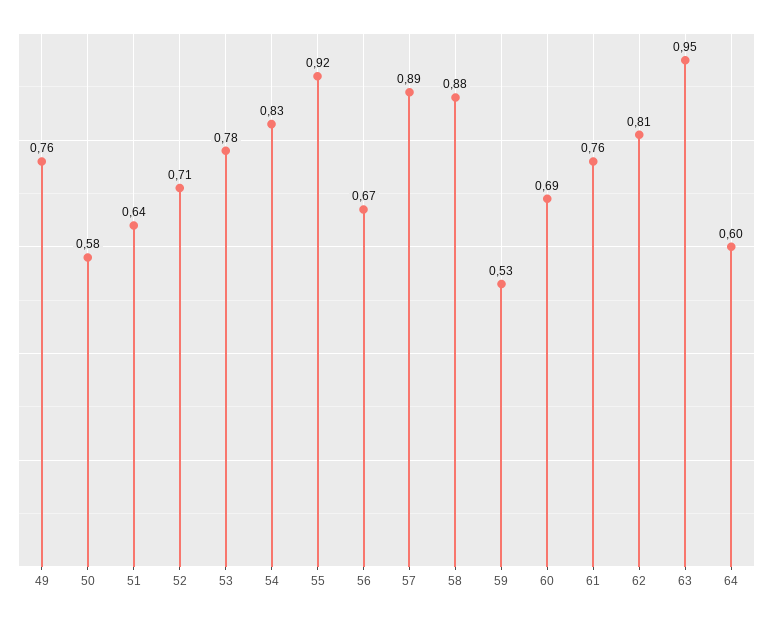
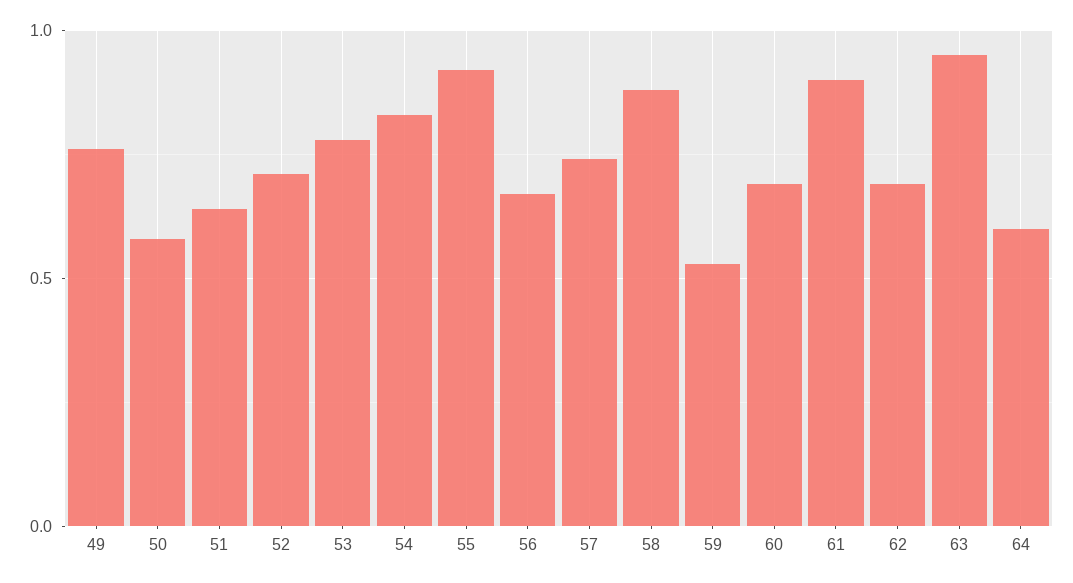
  {
    "49": 0.76,
    "50": 0.58,
    "51": 0.64,
    "52": 0.71,
    "53": 0.78,
    "54": 0.83,
    "55": 0.92,
    "56": 0.67,
-   "57": 0.89,
+   "57": 0.75,
    "58": 0.88,
    "59": 0.53,
    "60": 0.69,
-   "61": 0.76,
+   "61": 0.9,
-   "62": 0.81,
+   "62": 0.7,
    "63": 0.95,
    "64": 0.6
  }

